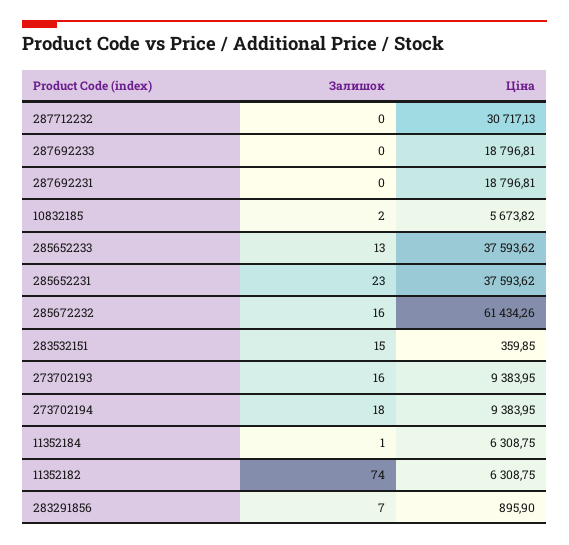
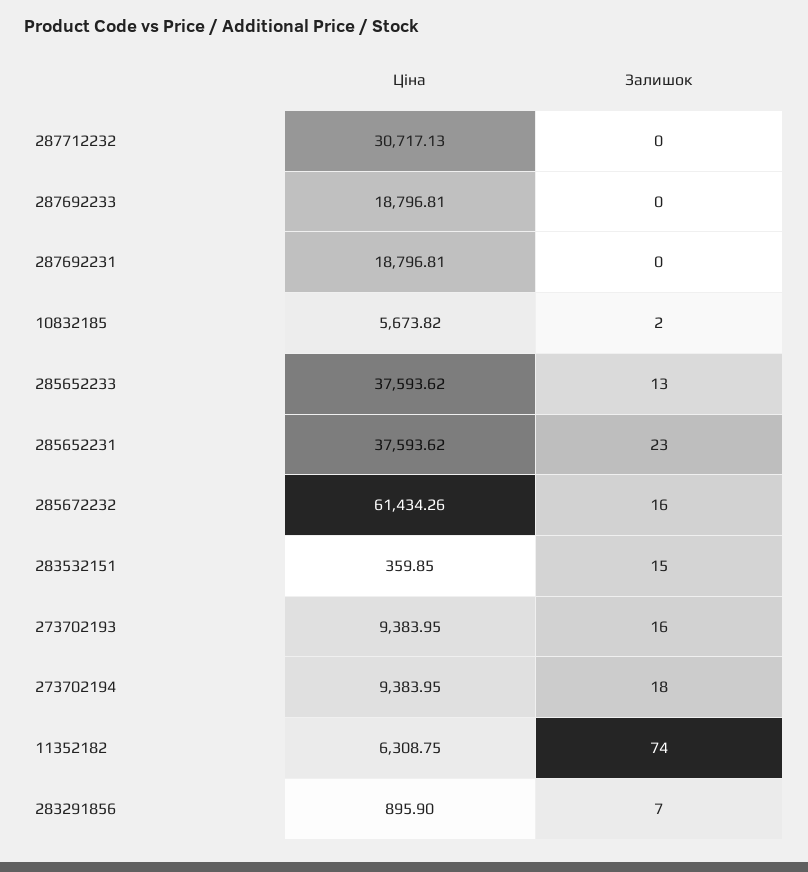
  {
    "Залишок": {
      "287712232": 0,
      "287692233": 0,
      "287692231": 0,
      "10832185": 2,
      "285652233": 13,
      "285652231": 23,
      "285672232": 16,
      "283532151": 15,
      "273702193": 16,
      "273702194": 18,
-     "11352184": 1,
      "11352182": 74,
      "283291856": 7
    },
    "Ціна": {
      "287712232": 30717.13,
      "287692233": 18796.81,
      "287692231": 18796.81,
      "10832185": 5673.82,
      "285652233": 37593.62,
      "285652231": 37593.62,
      "285672232": 61434.26,
      "283532151": 359.85,
      "273702193": 9383.95,
      "273702194": 9383.95,
-     "11352184": 6308.75,
      "11352182": 6308.75,
      "283291856": 895.9
    }
  }

